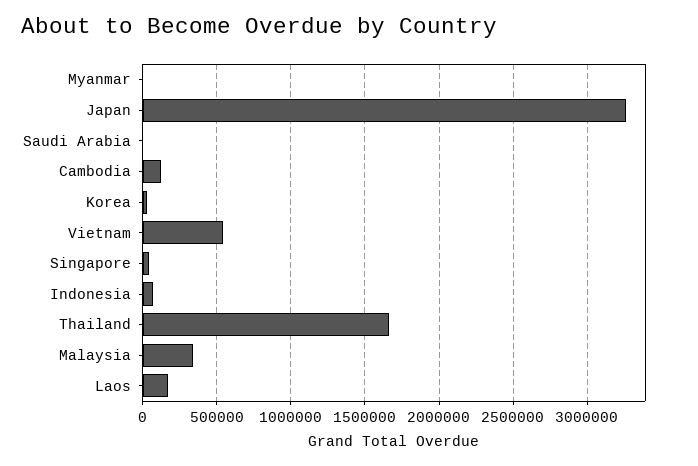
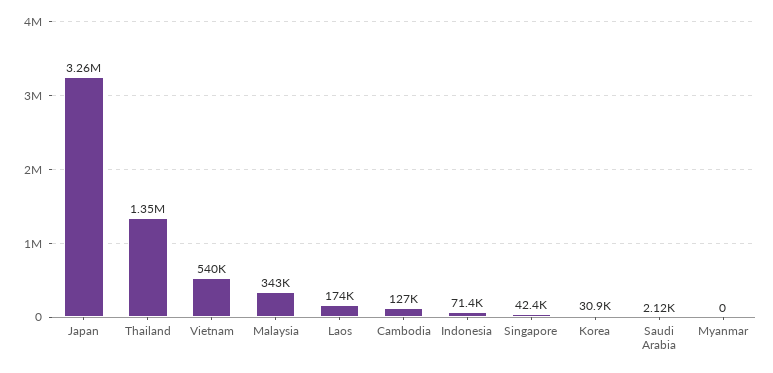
  {
    "Myanmar": 0,
    "Japan": 3260000,
    "Saudi Arabia": 2120,
    "Cambodia": 127000,
    "Korea": 30900,
    "Vietnam": 540000,
    "Singapore": 42400,
    "Indonesia": 71400,
-   "Thailand": 1650000,
+   "Thailand": 1350000,
    "Malaysia": 343000,
    "Laos": 174000
  }

